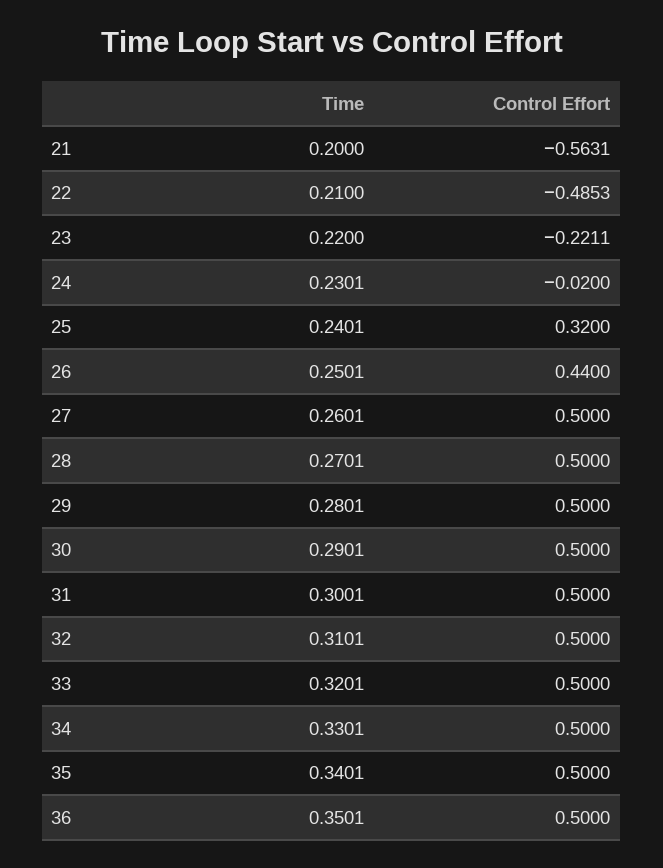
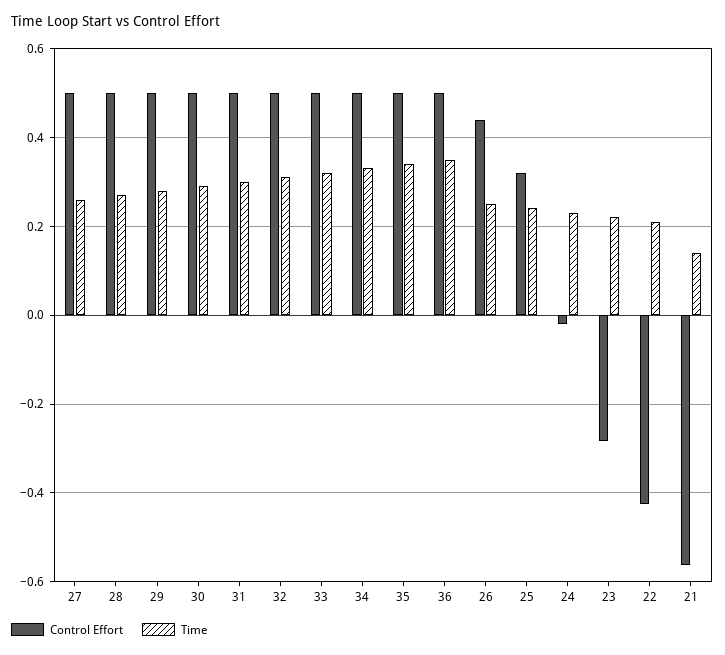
  {
    "Time": {
-     "21": 0.2,
+     "21": 0.14,
      "22": 0.21,
      "23": 0.22,
      "24": 0.2301,
      "25": 0.2401,
      "26": 0.2501,
      "27": 0.2601,
      "28": 0.2701,
      "29": 0.2801,
      "30": 0.2901,
      "31": 0.3001,
      "32": 0.3101,
      "33": 0.3201,
      "34": 0.3301,
      "35": 0.3401,
      "36": 0.3501
    },
    "Control Effort": {
      "21": -0.5631,
-     "22": -0.4853,
+     "22": -0.42,
-     "23": -0.2211,
+     "23": -0.28,
      "24": -0.02,
      "25": 0.32,
      "26": 0.44,
      "27": 0.5,
      "28": 0.5,
      "29": 0.5,
      "30": 0.5,
      "31": 0.5,
      "32": 0.5,
      "33": 0.5,
      "34": 0.5,
      "35": 0.5,
      "36": 0.5
    }
  }

